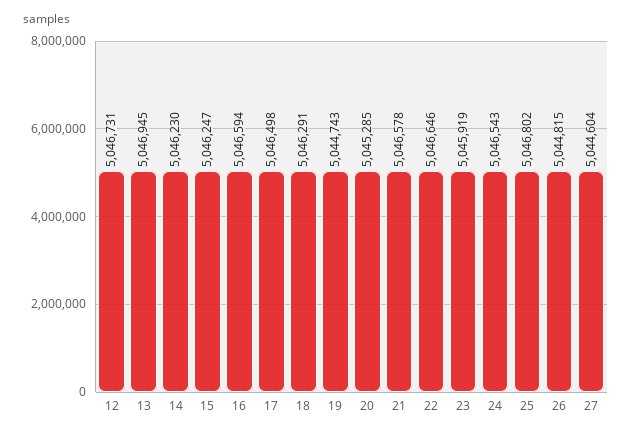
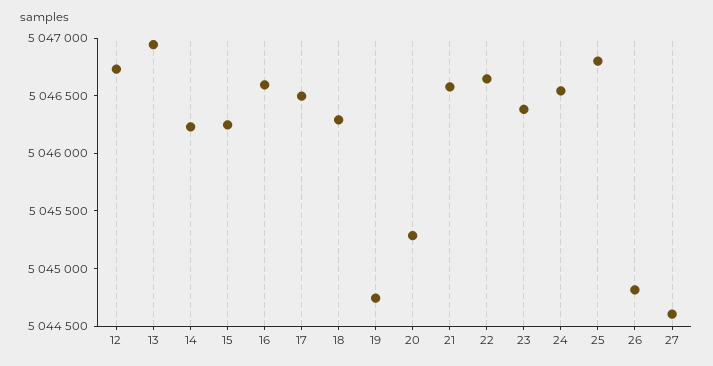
  {
    "12": 5046731,
    "13": 5046945,
    "14": 5046230,
    "15": 5046247,
    "16": 5046594,
    "17": 5046498,
    "18": 5046291,
    "19": 5044743,
    "20": 5045285,
    "21": 5046578,
    "22": 5046646,
-   "23": 5045919,
+   "23": 5046400,
    "24": 5046543,
    "25": 5046802,
    "26": 5044815,
    "27": 5044604
  }

